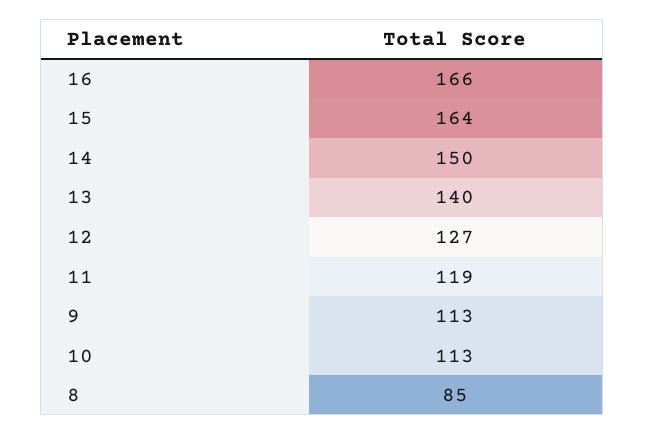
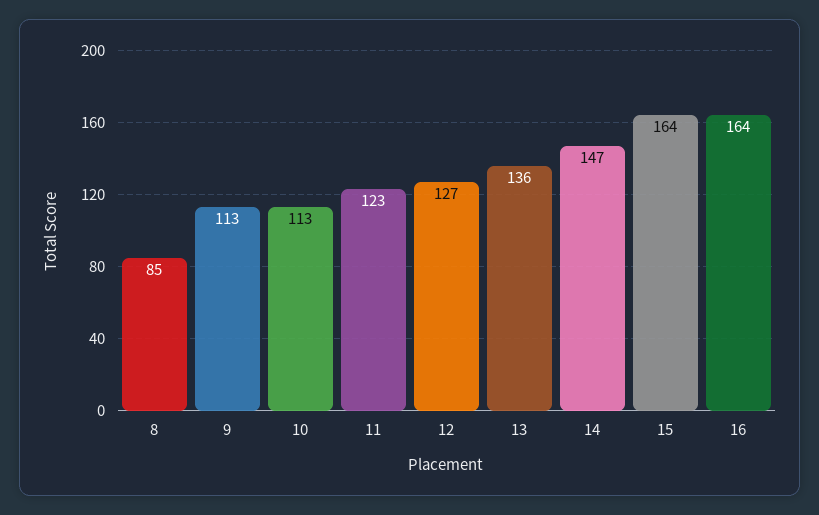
  {
-   "16": 166,
+   "16": 164,
    "15": 164,
-   "14": 150,
+   "14": 147,
-   "13": 140,
+   "13": 136,
    "12": 127,
-   "11": 119,
+   "11": 123,
    "9": 113,
    "10": 113,
    "8": 85
  }

